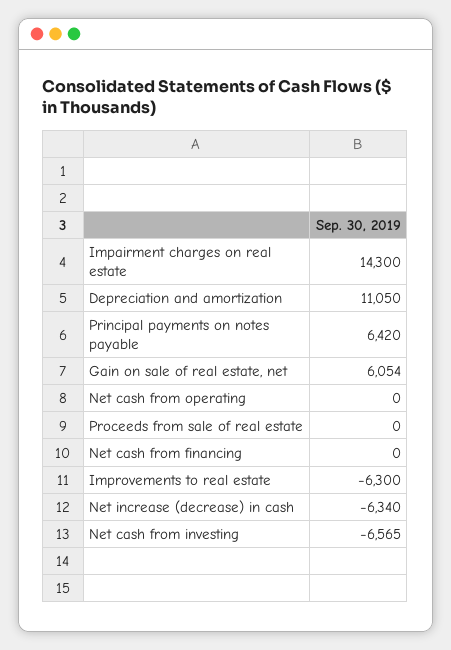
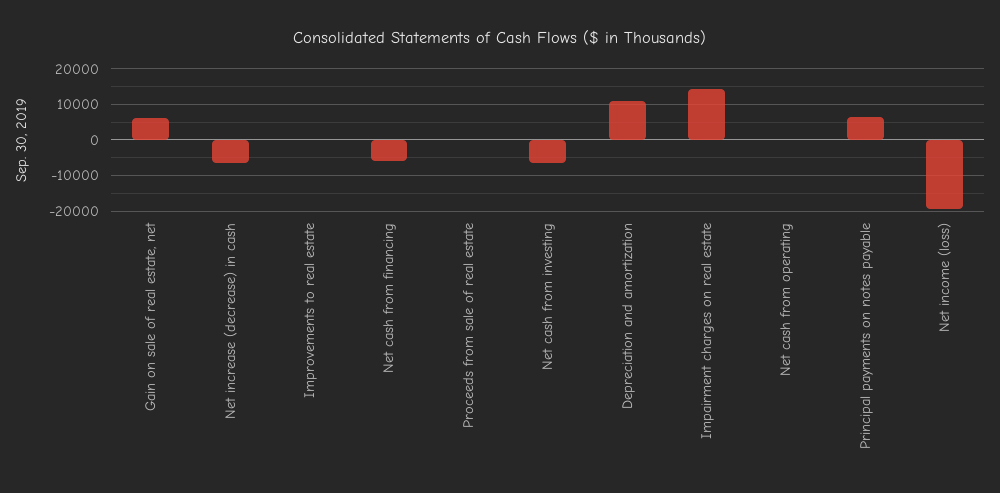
  {
    "Impairment charges on real estate": 14300,
    "Depreciation and amortization": 11050,
    "Principal payments on notes payable": 6420,
    "Gain on sale of real estate, net": 6054,
    "Net cash from operating": 0,
    "Proceeds from sale of real estate": 0,
-   "Net cash from financing": 0,
+   "Net cash from financing": -6000,
-   "Improvements to real estate": -6300,
+   "Improvements to real estate": 0,
    "Net increase (decrease) in cash": -6340,
-   "Net cash from investing": -6565
+   "Net cash from investing": -6565,
+   "Net income (loss)": -20000
  }

